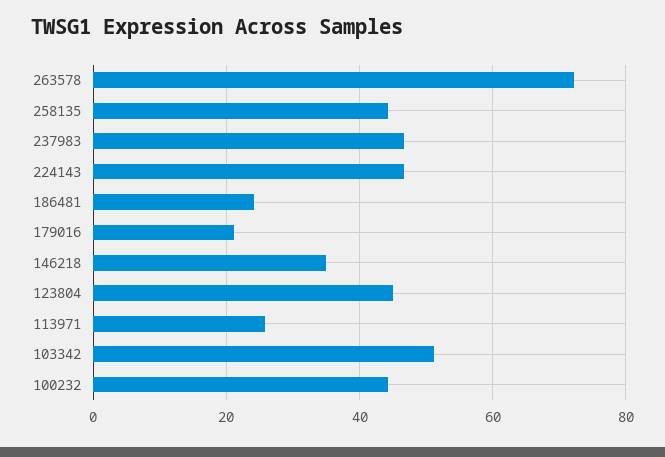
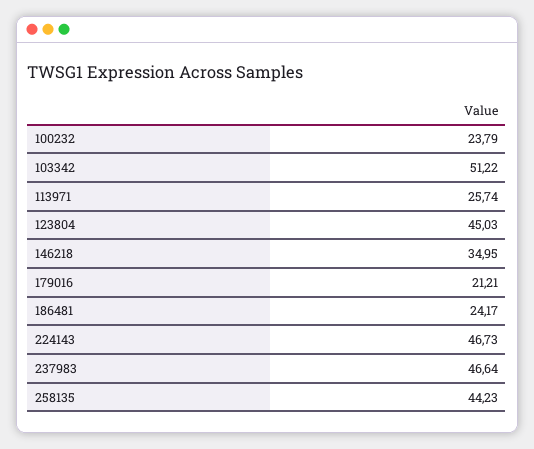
  {
-   "263578": 72,
    "258135": 44.23,
    "237983": 46.64,
    "224143": 46.73,
    "186481": 24.17,
    "179016": 21.21,
    "146218": 34.95,
    "123804": 45.03,
    "113971": 25.74,
    "103342": 51.22,
-   "100232": 44
+   "100232": 23.79
  }

